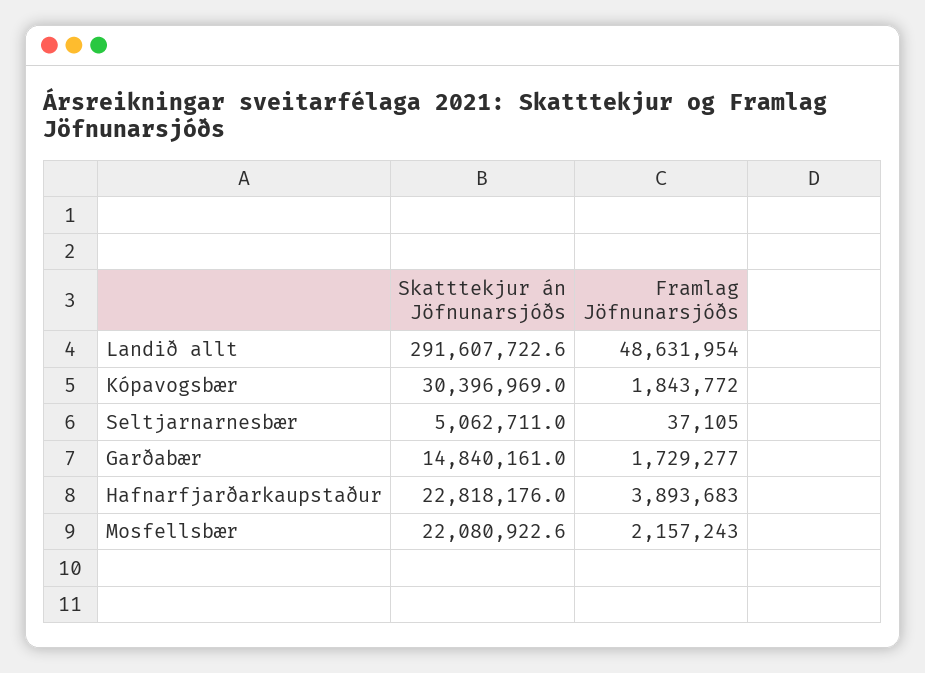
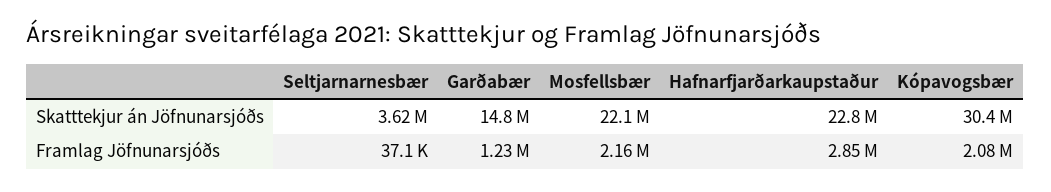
  {
    "Skatttekjur án Jöfnunarsjóðs": {
-     "Landið allt": 291607722.6,
      "Kópavogsbær": 30396969,
-     "Seltjarnarnesbær": 5062711,
+     "Seltjarnarnesbær": 3620000,
      "Garðabær": 14840161,
      "Hafnarfjarðarkaupstaður": 22818176,
      "Mosfellsbær": 22080922.6
    },
    "Framlag Jöfnunarsjóðs": {
-     "Landið allt": 48631954,
-     "Kópavogsbær": 1843772,
+     "Kópavogsbær": 2080000,
      "Seltjarnarnesbær": 37105,
-     "Garðabær": 1729277,
+     "Garðabær": 1230000,
-     "Hafnarfjarðarkaupstaður": 3893683,
+     "Hafnarfjarðarkaupstaður": 2850000,
      "Mosfellsbær": 2157243
    }
  }

